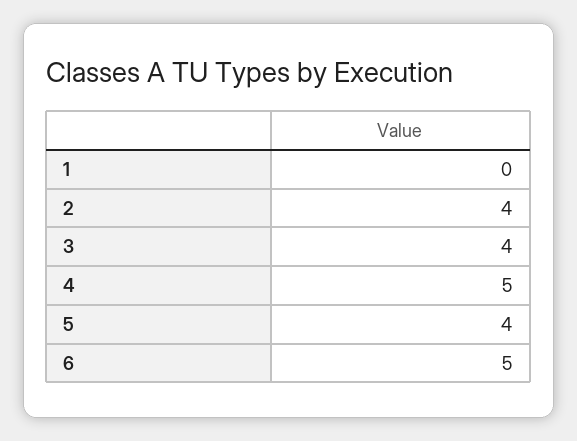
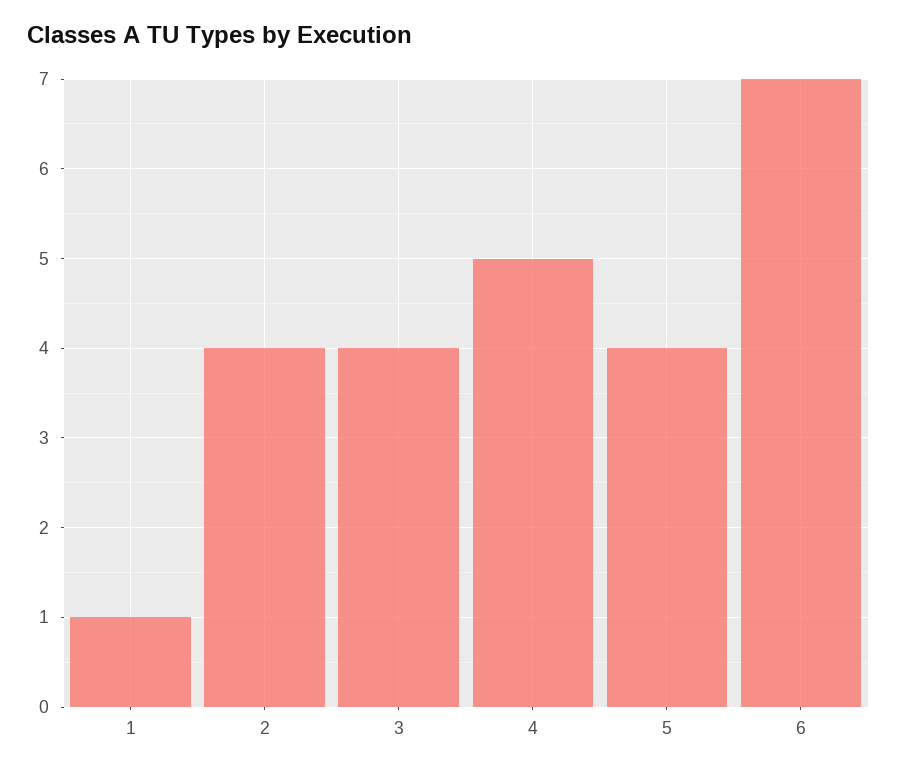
  {
-   "1": 0,
+   "1": 1,
    "2": 4,
    "3": 4,
    "4": 5,
    "5": 4,
-   "6": 5
+   "6": 7
  }

